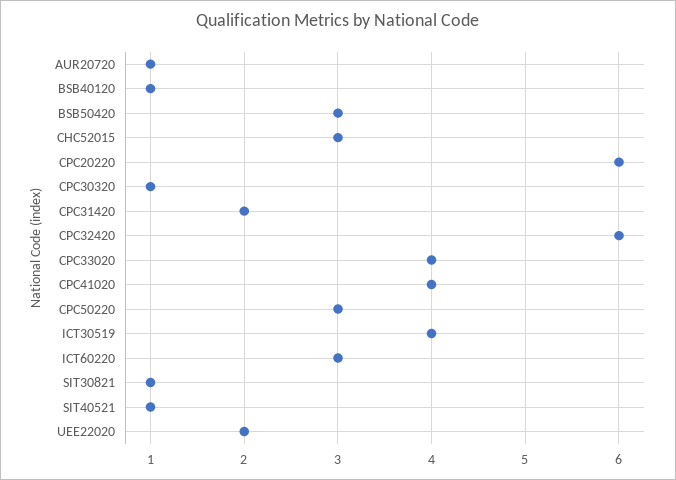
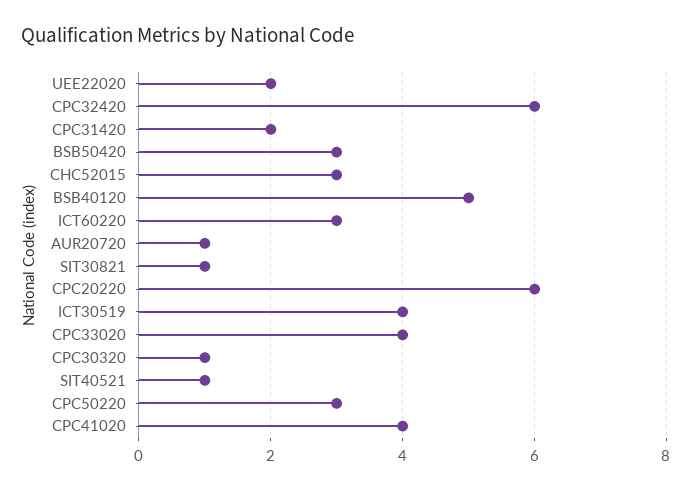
  {
    "AUR20720": 1,
-   "BSB40120": 1,
+   "BSB40120": 5,
    "BSB50420": 3,
    "CHC52015": 3,
    "CPC20220": 6,
    "CPC30320": 1,
    "CPC31420": 2,
    "CPC32420": 6,
    "CPC33020": 4,
    "CPC41020": 4,
    "CPC50220": 3,
    "ICT30519": 4,
    "ICT60220": 3,
    "SIT30821": 1,
    "SIT40521": 1,
    "UEE22020": 2
  }

